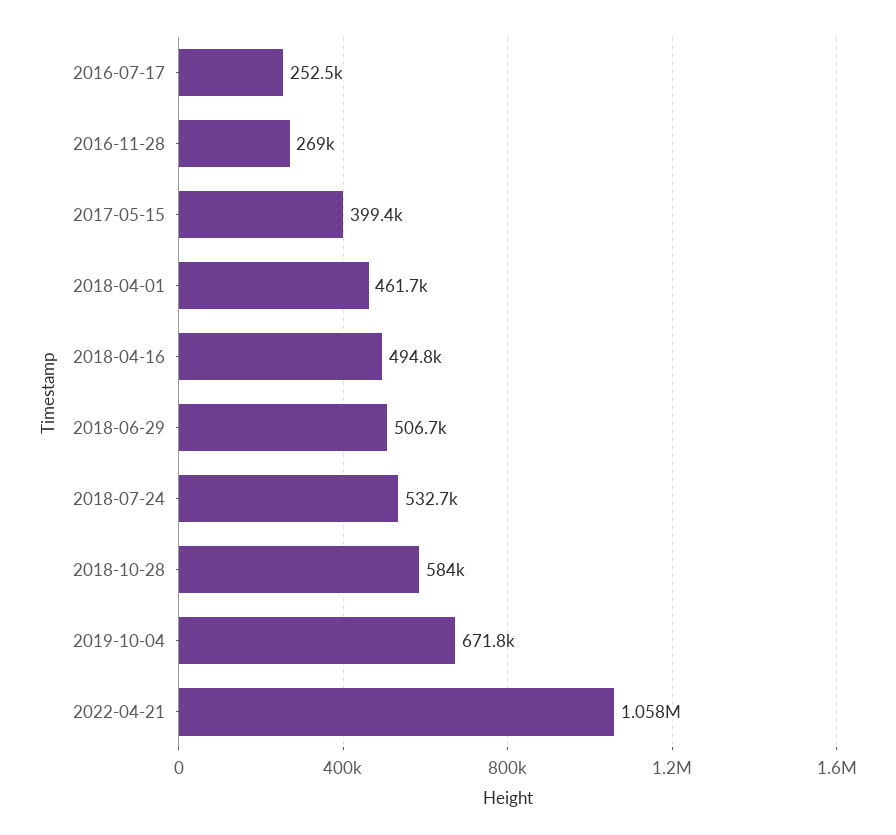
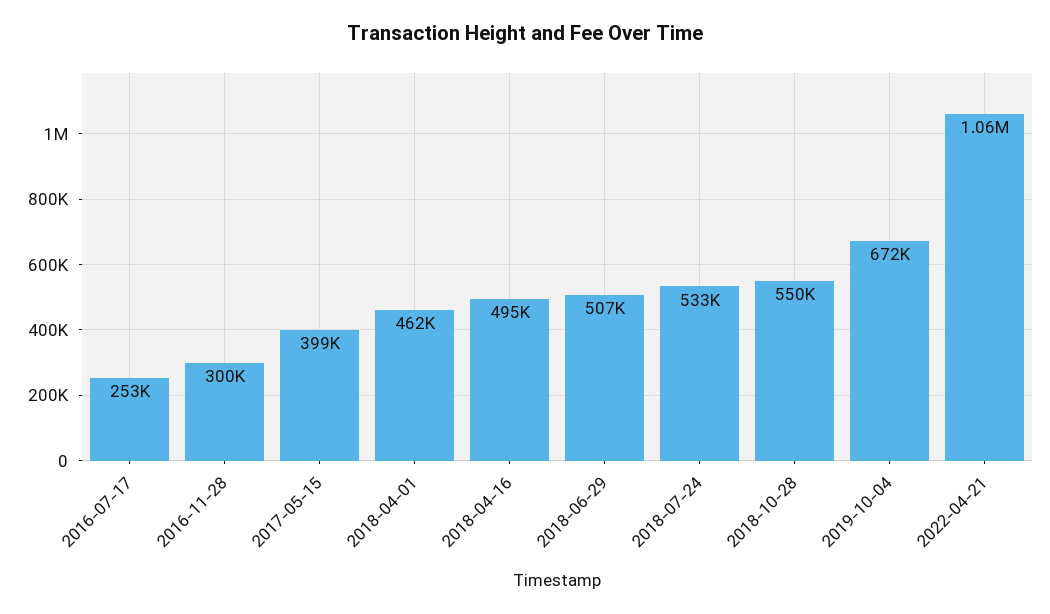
  {
    "2016-07-17": 252500,
-   "2016-11-28": 269000,
+   "2016-11-28": 300000,
    "2017-05-15": 399400,
    "2018-04-01": 461700,
    "2018-04-16": 494800,
    "2018-06-29": 506700,
    "2018-07-24": 532700,
-   "2018-10-28": 584000,
+   "2018-10-28": 550000,
    "2019-10-04": 671800,
    "2022-04-21": 1058000
  }

